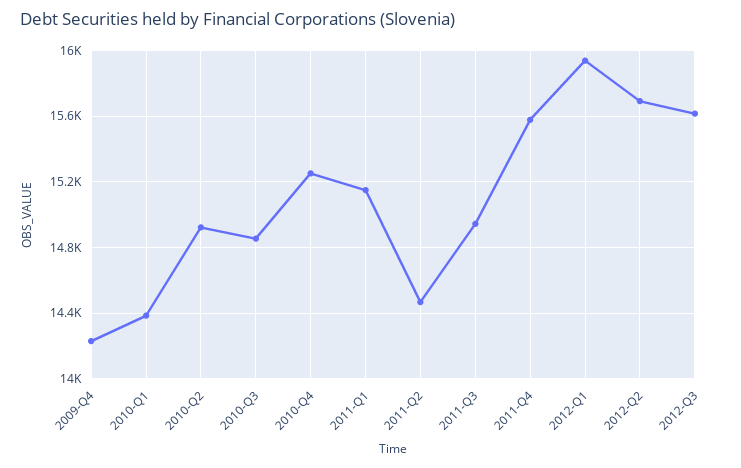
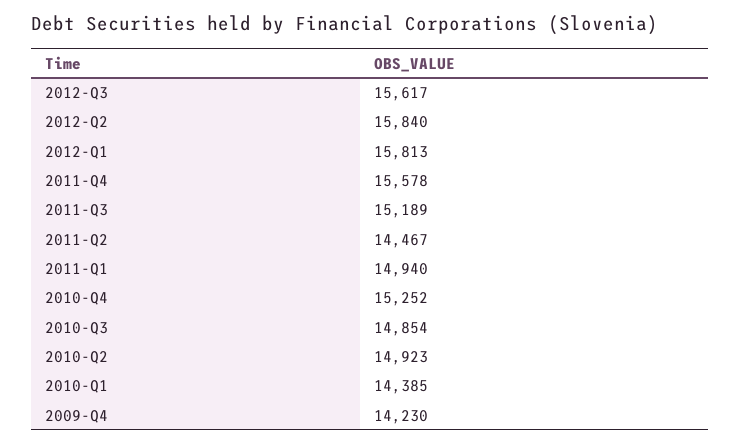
  {
    "2009-Q4": 14230,
    "2010-Q1": 14385,
    "2010-Q2": 14923,
    "2010-Q3": 14854,
    "2010-Q4": 15252,
-   "2011-Q1": 15150,
+   "2011-Q1": 14940,
    "2011-Q2": 14467,
-   "2011-Q3": 14950,
+   "2011-Q3": 15189,
    "2011-Q4": 15578,
-   "2012-Q1": 15950,
+   "2012-Q1": 15813,
-   "2012-Q2": 15700,
+   "2012-Q2": 15840,
    "2012-Q3": 15617
  }

